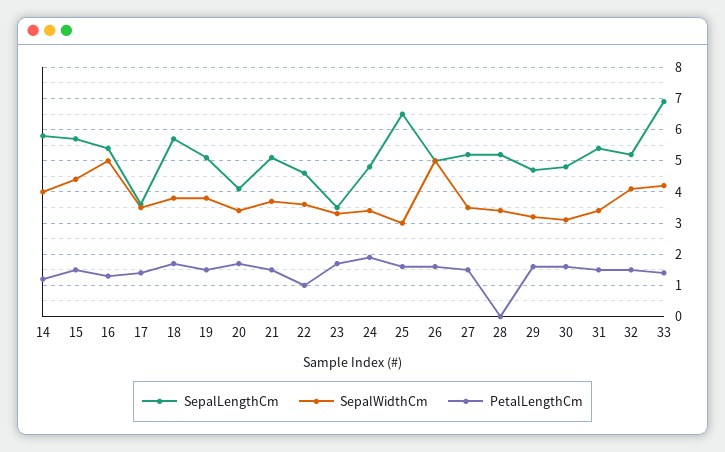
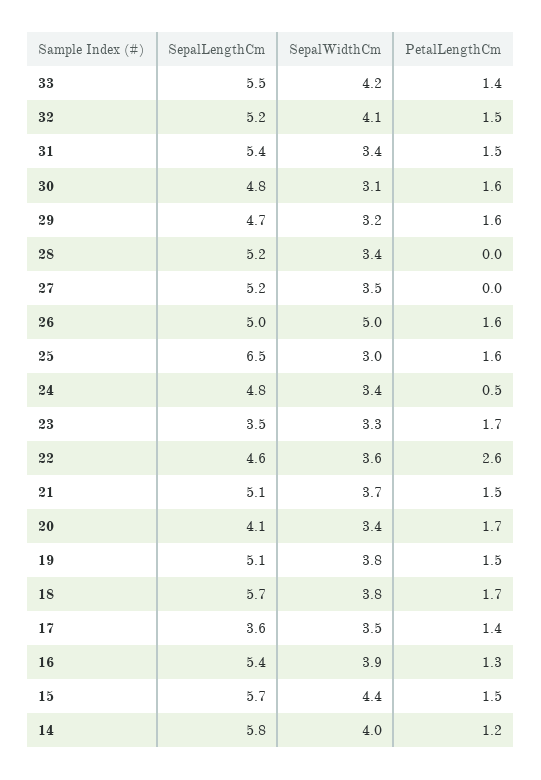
  {
    "SepalLengthCm": {
      "14": 5.8,
      "15": 5.7,
      "16": 5.4,
      "17": 3.6,
      "18": 5.7,
      "19": 5.1,
      "20": 4.1,
      "21": 5.1,
      "22": 4.6,
      "23": 3.5,
      "24": 4.8,
      "25": 6.5,
      "26": 5,
      "27": 5.2,
      "28": 5.2,
      "29": 4.7,
      "30": 4.8,
      "31": 5.4,
      "32": 5.2,
-     "33": 7
+     "33": 5.5
    },
    "SepalWidthCm": {
      "14": 4,
      "15": 4.4,
-     "16": 5,
+     "16": 3.9,
      "17": 3.5,
      "18": 3.8,
      "19": 3.8,
      "20": 3.4,
      "21": 3.7,
      "22": 3.6,
      "23": 3.3,
      "24": 3.4,
      "25": 3,
      "26": 5,
      "27": 3.5,
      "28": 3.4,
      "29": 3.2,
      "30": 3.1,
      "31": 3.4,
      "32": 4.1,
      "33": 4.2
    },
    "PetalLengthCm": {
      "14": 1.2,
      "15": 1.5,
      "16": 1.3,
      "17": 1.4,
      "18": 1.7,
      "19": 1.5,
      "20": 1.7,
      "21": 1.5,
-     "22": 1,
+     "22": 2.6,
      "23": 1.7,
-     "24": 2,
+     "24": 0.5,
      "25": 1.6,
      "26": 1.6,
-     "27": 1.5,
+     "27": 0,
      "28": 0,
      "29": 1.6,
      "30": 1.6,
      "31": 1.5,
      "32": 1.5,
      "33": 1.4
    }
  }

